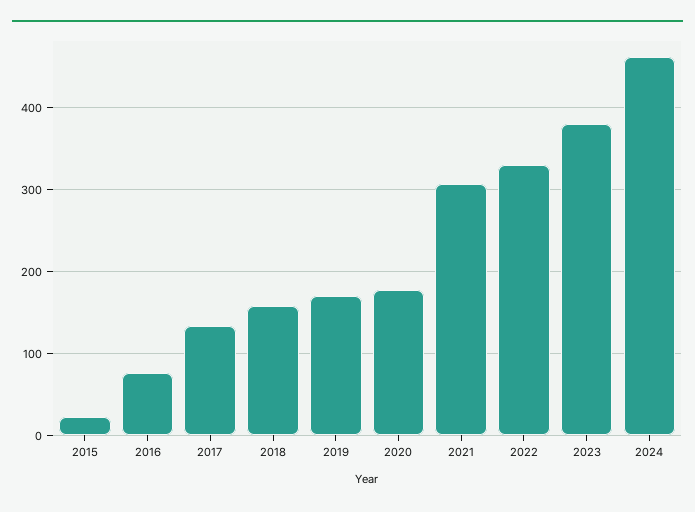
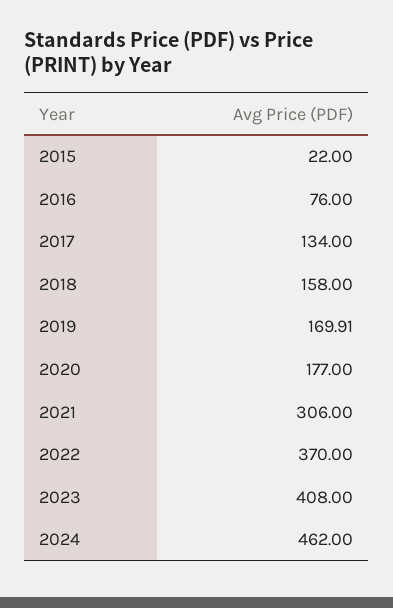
  {
    "2015": 22,
    "2016": 76,
    "2017": 134,
    "2018": 158,
    "2019": 169.91,
    "2020": 177,
    "2021": 306,
-   "2022": 330,
+   "2022": 370,
-   "2023": 380,
+   "2023": 408,
    "2024": 462
  }

